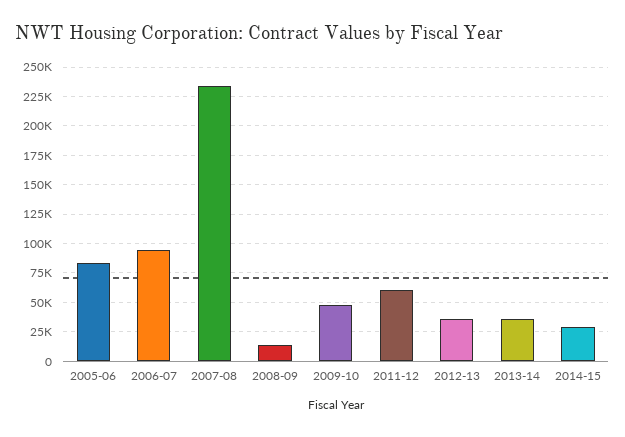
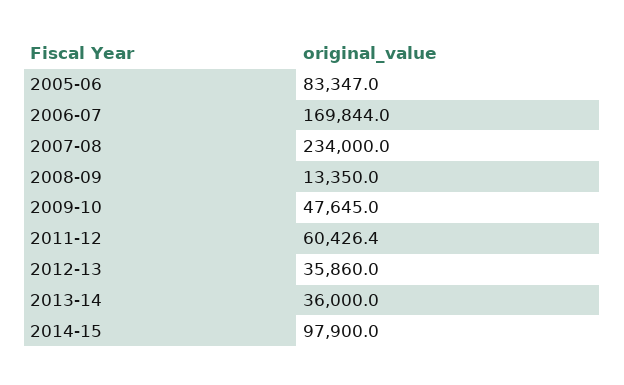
  {
    "2005-06": 83347,
-   "2006-07": 100000,
+   "2006-07": 169844,
    "2007-08": 234000,
    "2008-09": 13350,
    "2009-10": 47645,
    "2011-12": 60426.4,
    "2012-13": 35860,
    "2013-14": 36000,
-   "2014-15": 25000
+   "2014-15": 97900
  }

